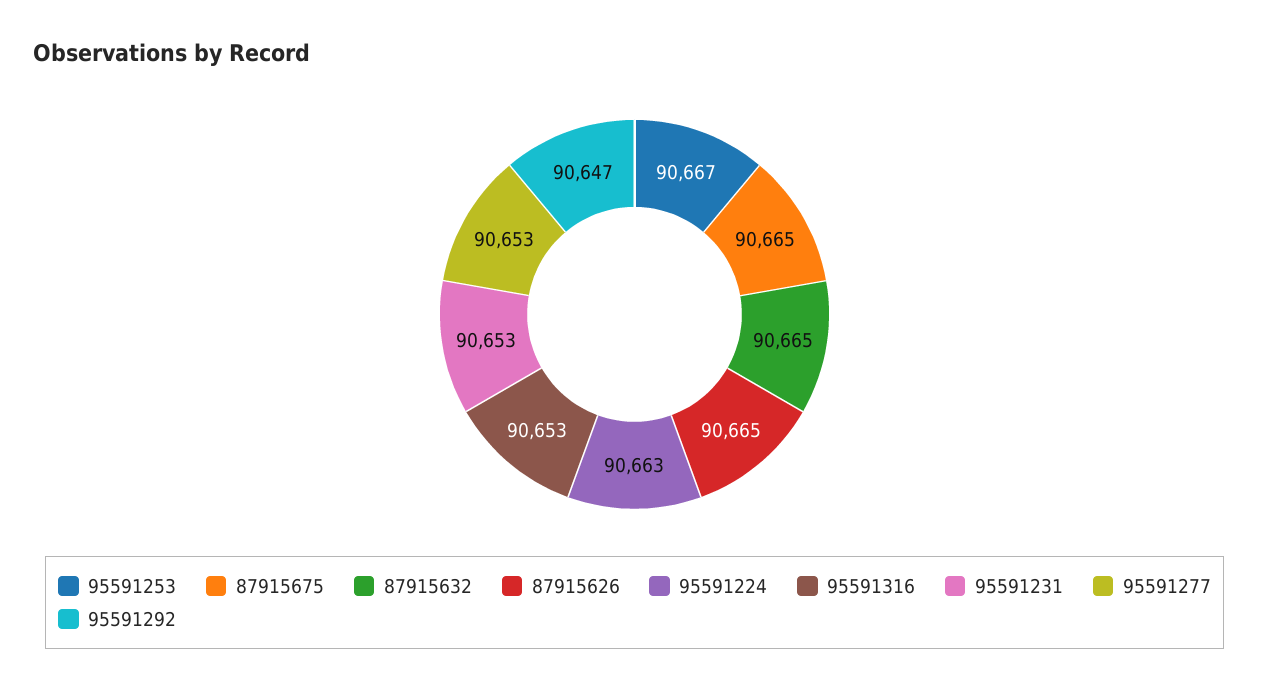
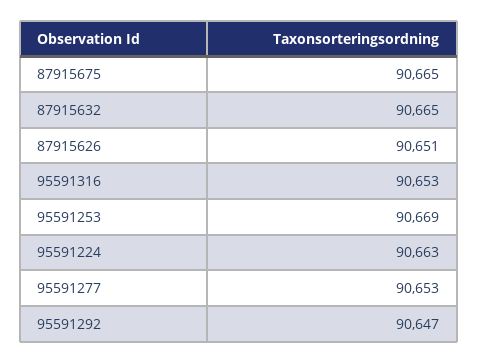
  {
-   "95591253": 90667,
+   "95591253": 90669,
    "87915675": 90665,
    "87915632": 90665,
-   "87915626": 90665,
+   "87915626": 90651,
    "95591224": 90663,
    "95591316": 90653,
-   "95591231": 90653,
    "95591277": 90653,
    "95591292": 90647
  }

